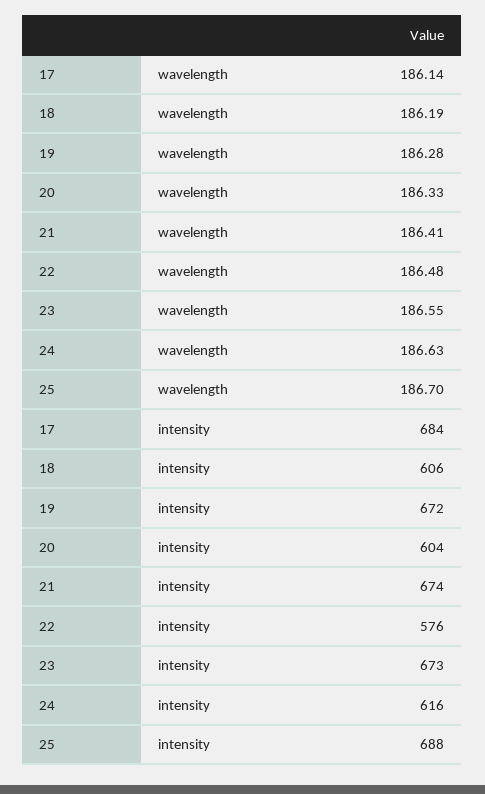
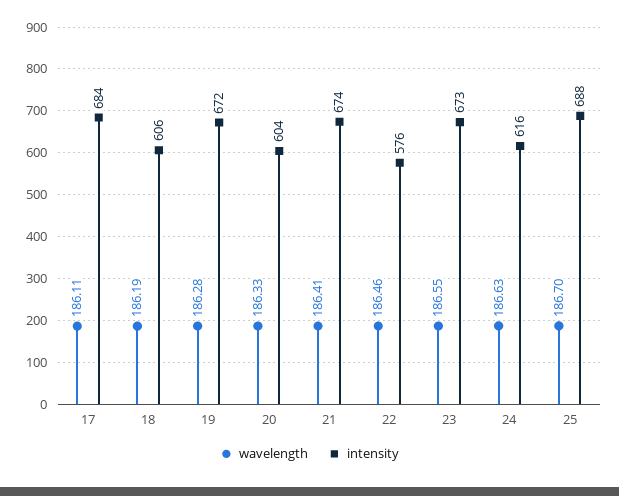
  {
    "wavelength": {
-     "17": 186.14,
+     "17": 186.11,
      "18": 186.19,
      "19": 186.28,
      "20": 186.33,
      "21": 186.41,
-     "22": 186.48,
+     "22": 186.46,
      "23": 186.55,
      "24": 186.63,
      "25": 186.7
    },
    "intensity": {
      "17": 684,
      "18": 606,
      "19": 672,
      "20": 604,
      "21": 674,
      "22": 576,
      "23": 673,
      "24": 616,
      "25": 688
    }
  }

